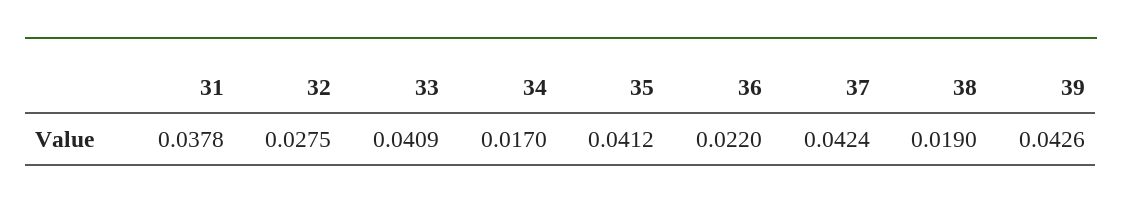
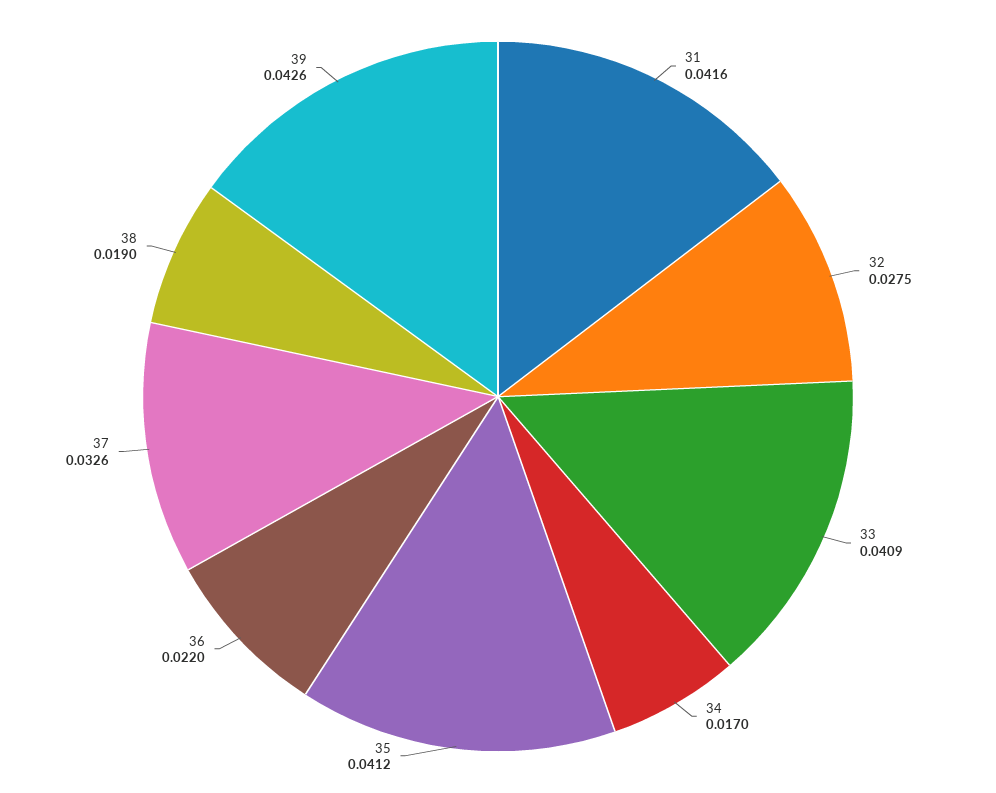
  {
-   "31": 0.0378,
+   "31": 0.0416,
    "32": 0.0275,
    "33": 0.0409,
    "34": 0.017,
    "35": 0.0412,
    "36": 0.022,
-   "37": 0.0424,
+   "37": 0.0326,
    "38": 0.019,
    "39": 0.0426
  }

